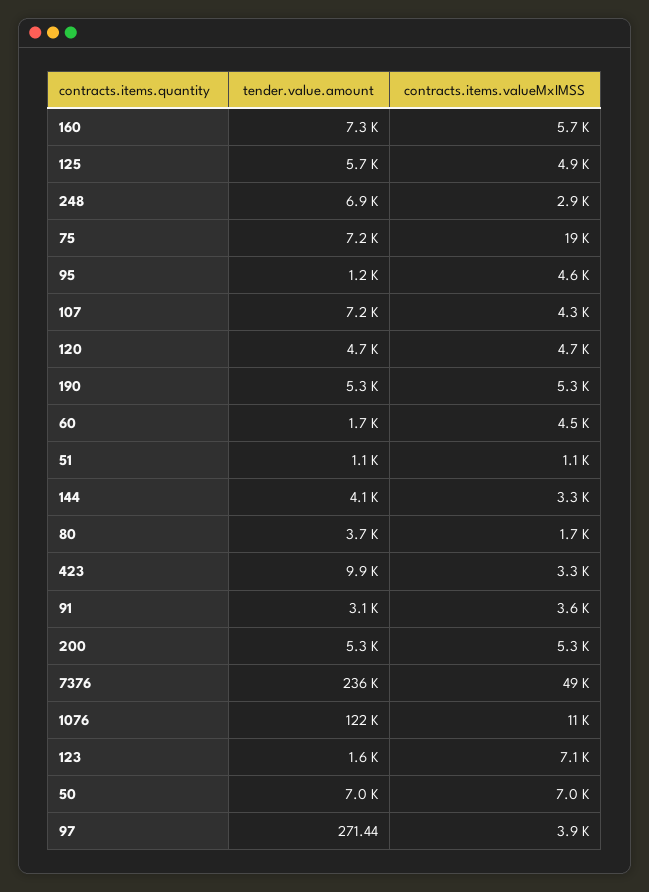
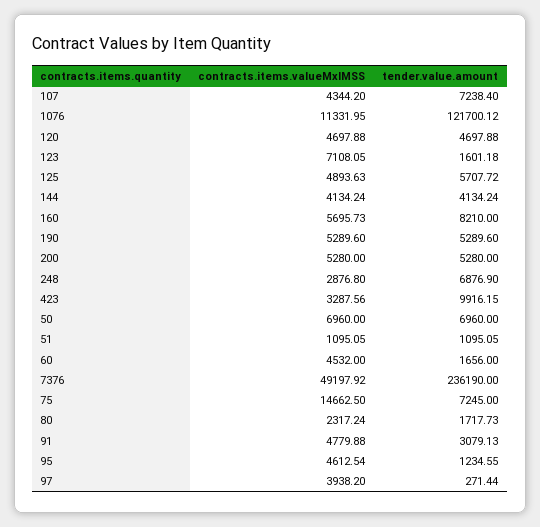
  {
    "tender.value.amount": {
-     "160": 7300,
+     "160": 8210,
      "125": 5707.72,
      "248": 6876.9,
      "75": 7245,
      "95": 1234.55,
      "107": 7238.4,
      "120": 4697.88,
      "190": 5289.6,
      "60": 1656,
      "51": 1095.05,
      "144": 4134.24,
-     "80": 3700,
+     "80": 1717.73,
      "423": 9916.15,
      "91": 3079.13,
      "200": 5280,
      "7376": 236190,
      "1076": 121700.12,
      "123": 1601.18,
      "50": 6960,
      "97": 271.44
    },
    "contracts.items.valueMxIMSS": {
      "160": 5695.73,
      "125": 4893.63,
      "248": 2876.8,
-     "75": 19000,
+     "75": 14662.5,
      "95": 4612.54,
      "107": 4344.2,
      "120": 4697.88,
      "190": 5289.6,
      "60": 4532,
      "51": 1095.05,
-     "144": 3300,
+     "144": 4134.24,
-     "80": 1700,
+     "80": 2317.24,
      "423": 3287.56,
-     "91": 3600,
+     "91": 4779.88,
      "200": 5280,
      "7376": 49197.92,
      "1076": 11331.95,
      "123": 7108.05,
      "50": 6960,
      "97": 3938.2
    }
  }

